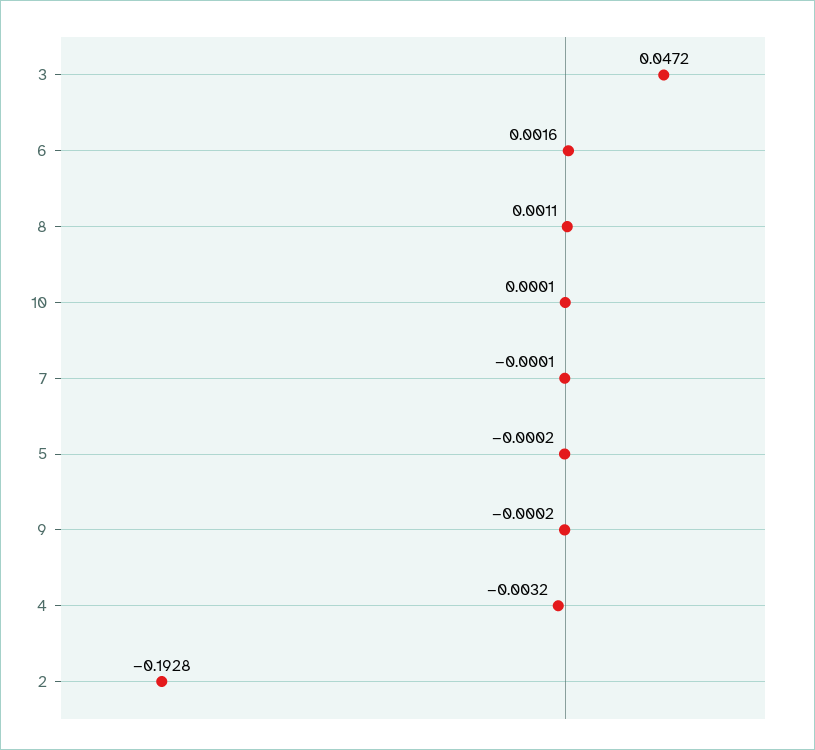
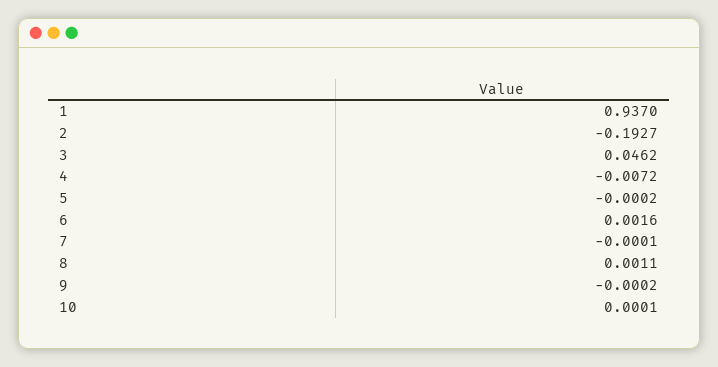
  {
-   "3": 0.0472,
+   "3": 0.0462,
    "6": 0.0016,
    "8": 0.0011,
    "10": 0.0001,
    "7": -0.0001,
    "5": -0.0002,
    "9": -0.0002,
-   "4": -0.0032,
+   "4": -0.0072,
-   "2": -0.1928
+   "2": -0.1927,
+   "1": 0.937
  }

